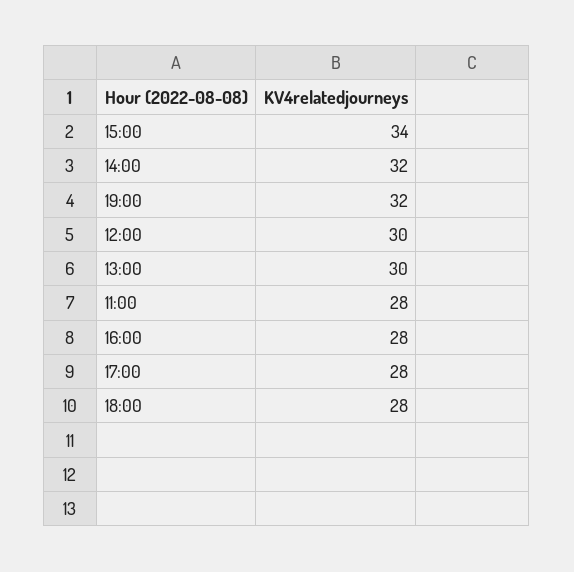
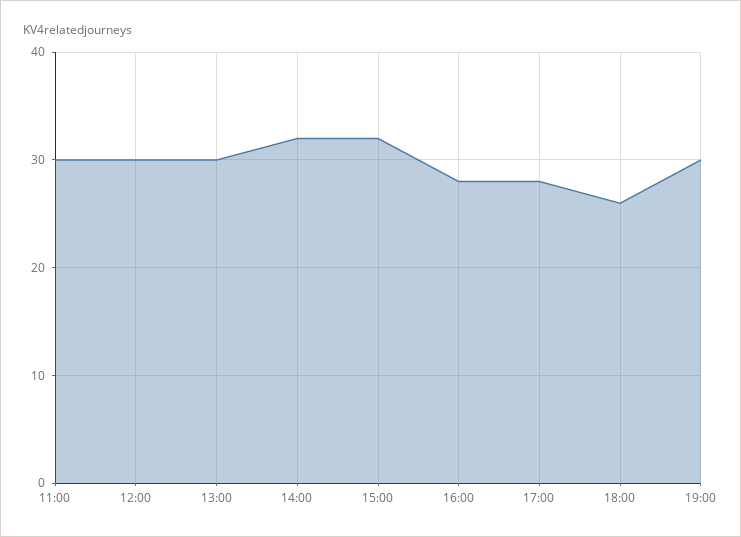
  {
-   "15:00": 34,
+   "15:00": 32,
    "14:00": 32,
-   "19:00": 32,
+   "19:00": 30,
    "12:00": 30,
    "13:00": 30,
-   "11:00": 28,
+   "11:00": 30,
    "16:00": 28,
    "17:00": 28,
-   "18:00": 28
+   "18:00": 26
  }

